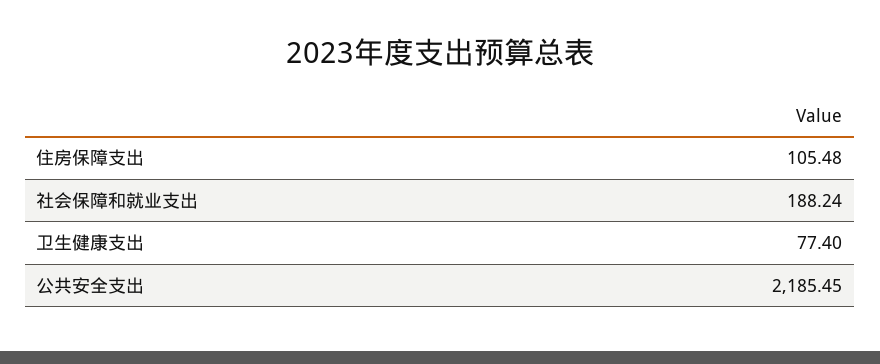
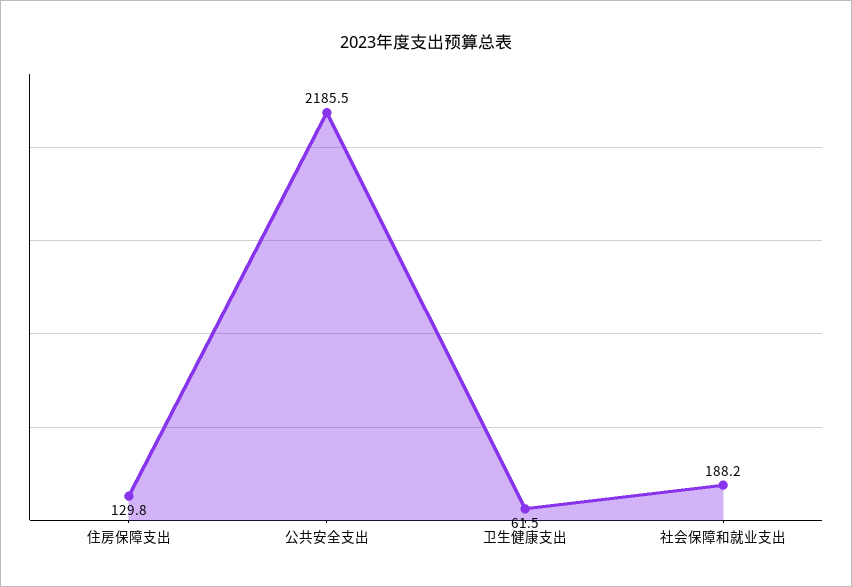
  {
-   "住房保障支出": 105.48,
+   "住房保障支出": 129.8,
    "社会保障和就业支出": 188.24,
-   "卫生健康支出": 77.4,
+   "卫生健康支出": 61.5,
    "公共安全支出": 2185.45
  }

